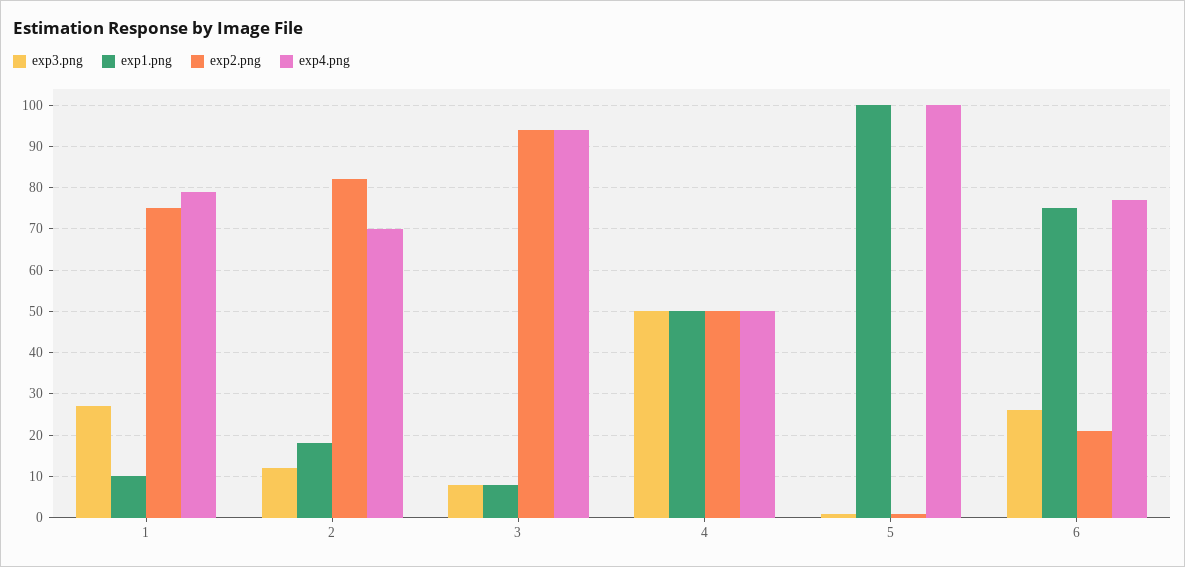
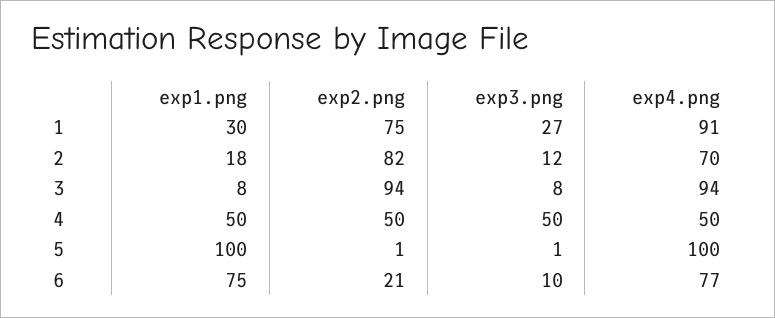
  {
    "exp3.png": {
      "1": 27,
      "2": 12,
      "3": 8,
      "4": 50,
      "5": 1,
-     "6": 25
+     "6": 10
    },
    "exp1.png": {
-     "1": 10,
+     "1": 30,
      "2": 18,
      "3": 8,
      "4": 50,
      "5": 100,
      "6": 75
    },
    "exp2.png": {
      "1": 75,
      "2": 82,
      "3": 94,
      "4": 50,
      "5": 1,
      "6": 21
    },
    "exp4.png": {
-     "1": 80,
+     "1": 91,
      "2": 70,
      "3": 94,
      "4": 50,
      "5": 100,
      "6": 77
    }
  }

